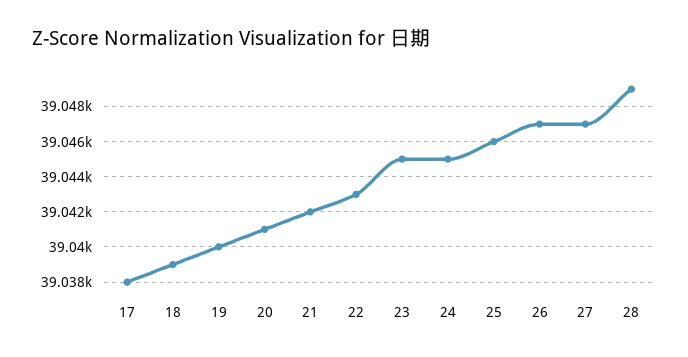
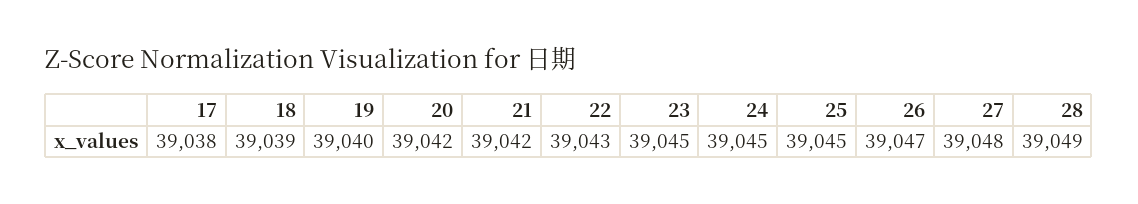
  {
    "17": 39038,
    "18": 39039,
    "19": 39040,
-   "20": 39041,
+   "20": 39042,
    "21": 39042,
    "22": 39043,
    "23": 39045,
    "24": 39045,
-   "25": 39046,
+   "25": 39045,
    "26": 39047,
-   "27": 39047,
+   "27": 39048,
    "28": 39049
  }

